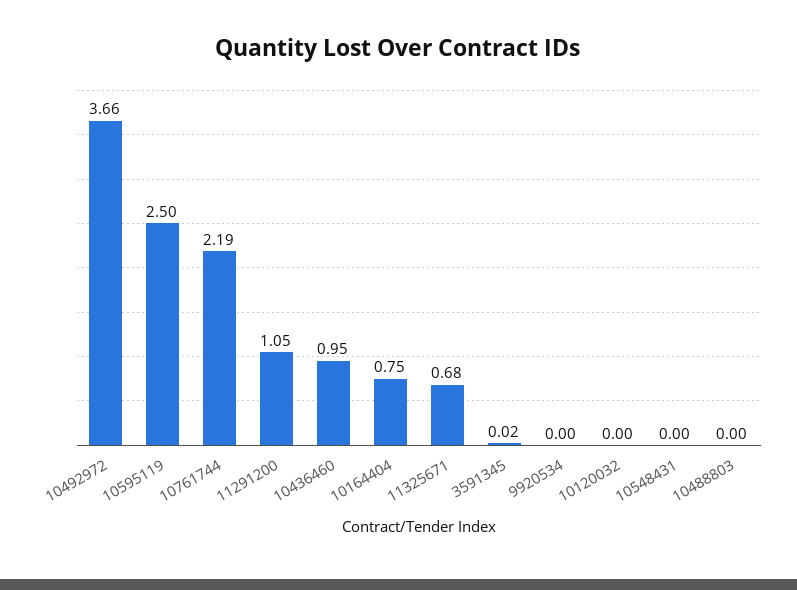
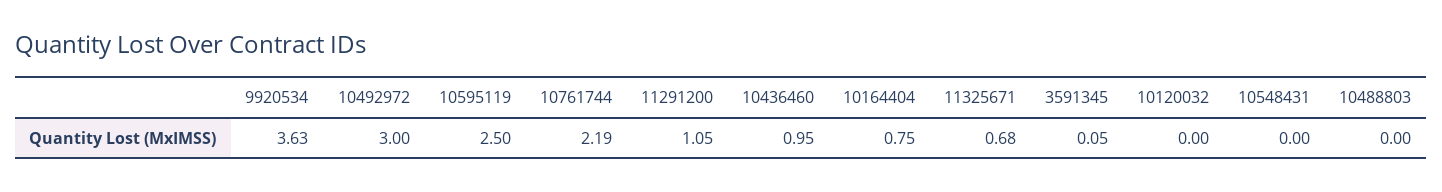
  {
-   "10492972": 3.66,
+   "10492972": 3,
    "10595119": 2.5,
    "10761744": 2.19,
    "11291200": 1.05,
    "10436460": 0.95,
    "10164404": 0.75,
    "11325671": 0.68,
-   "3591345": 0.02,
+   "3591345": 0.05,
-   "9920534": 0,
+   "9920534": 3.63,
    "10120032": 0,
    "10548431": 0,
    "10488803": 0
  }

